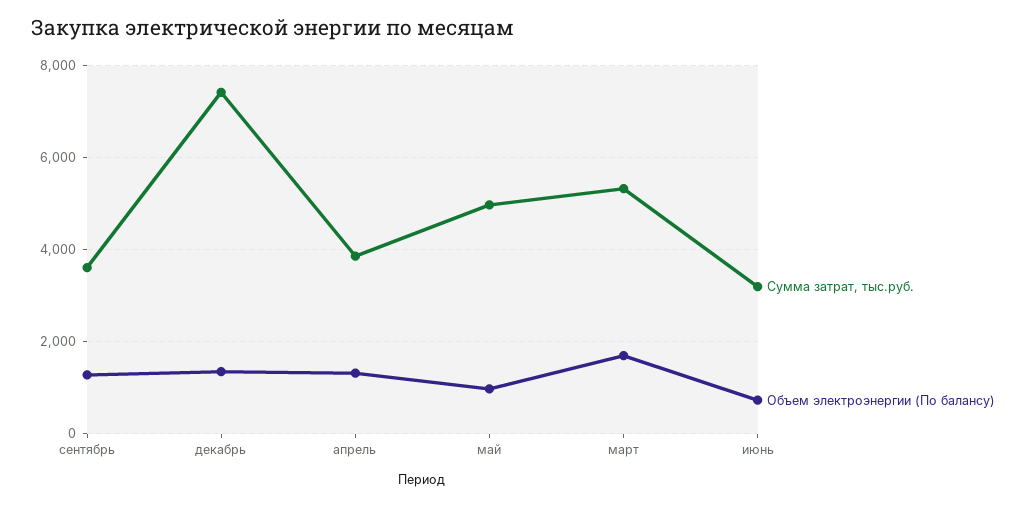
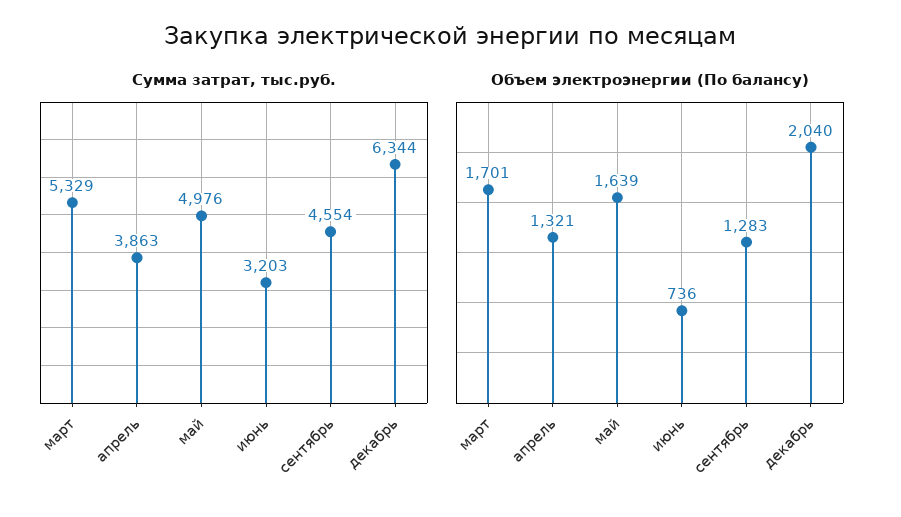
  {
    "Сумма затрат, тыс.руб.": {
-     "сентябрь": 3600,
+     "сентябрь": 4554,
-     "декабрь": 7400,
+     "декабрь": 6344,
      "апрель": 3863,
      "май": 4976,
      "март": 5329,
      "июнь": 3203
    },
    "Объем электроэнергии (По балансу)": {
      "сентябрь": 1283,
-     "декабрь": 1400,
+     "декабрь": 2040,
      "апрель": 1321,
-     "май": 1000,
+     "май": 1639,
      "март": 1701,
      "июнь": 736
    }
  }

